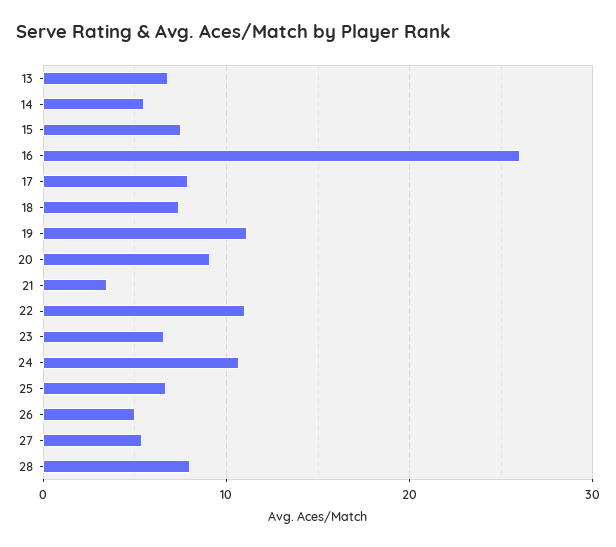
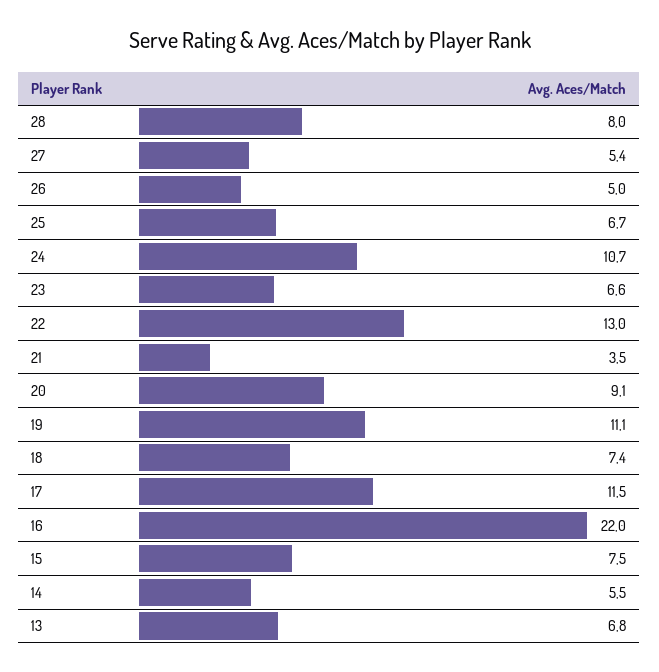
  {
    "13": 6.8,
    "14": 5.5,
    "15": 7.5,
-   "16": 26,
+   "16": 22,
-   "17": 8,
+   "17": 11.5,
    "18": 7.4,
    "19": 11.1,
    "20": 9.1,
    "21": 3.5,
-   "22": 11,
+   "22": 13,
    "23": 6.6,
    "24": 10.7,
    "25": 6.7,
    "26": 5,
    "27": 5.4,
    "28": 8
  }

